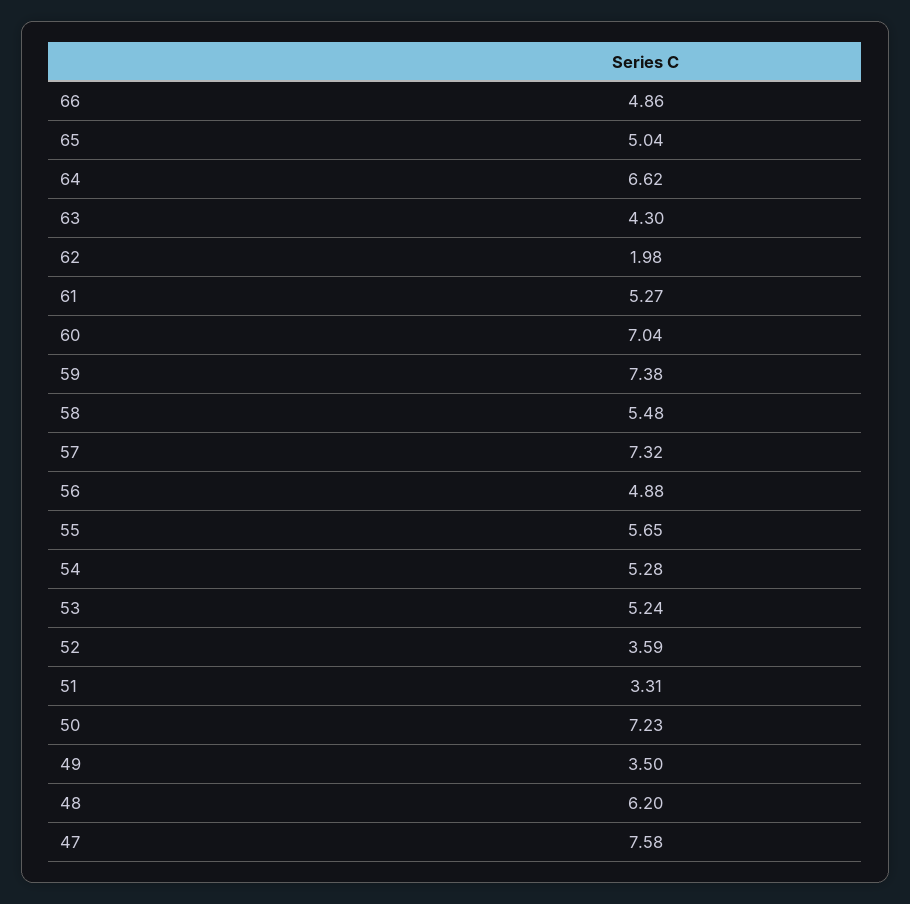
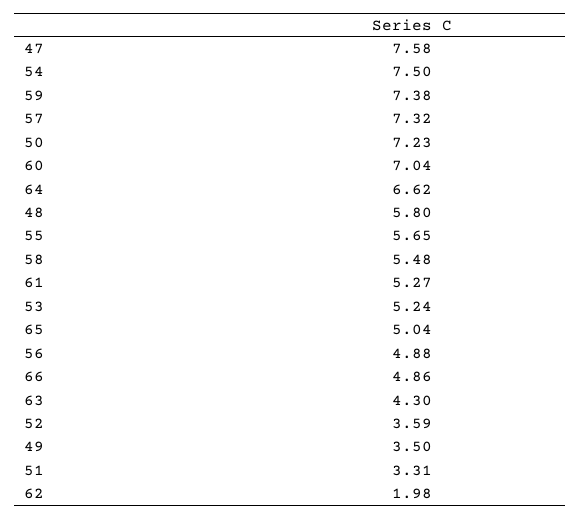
  {
    "66": 4.86,
    "65": 5.04,
    "64": 6.62,
    "63": 4.3,
    "62": 1.98,
    "61": 5.27,
    "60": 7.04,
    "59": 7.38,
    "58": 5.48,
    "57": 7.32,
    "56": 4.88,
    "55": 5.65,
-   "54": 5.28,
+   "54": 7.5,
    "53": 5.24,
    "52": 3.59,
    "51": 3.31,
    "50": 7.23,
    "49": 3.5,
-   "48": 6.2,
+   "48": 5.8,
    "47": 7.58
  }

